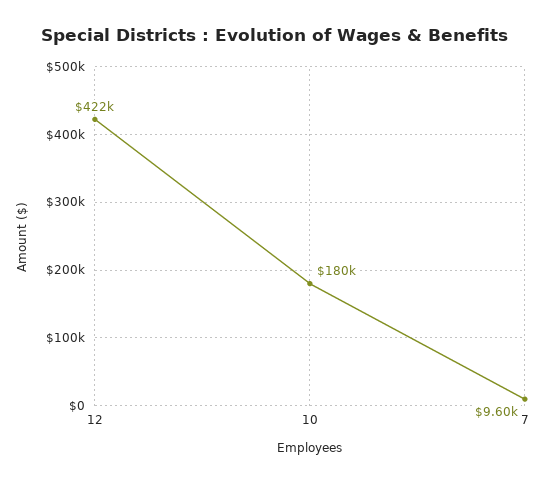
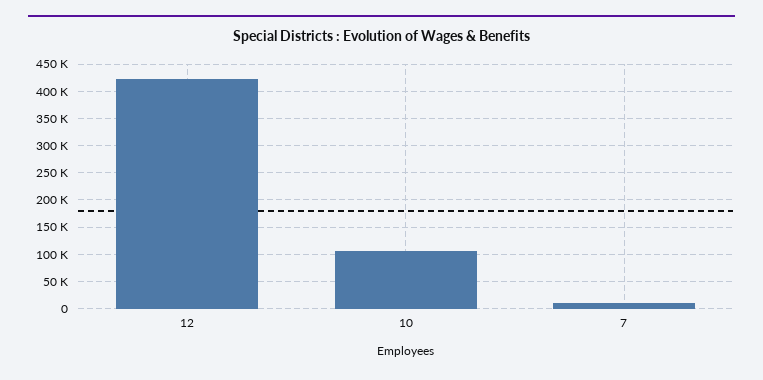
  {
    "12": 422000,
-   "10": 180000,
+   "10": 100000,
    "7": 9600
  }

